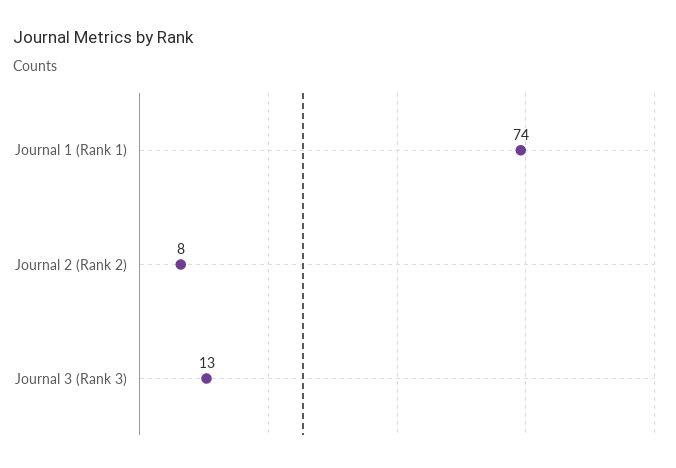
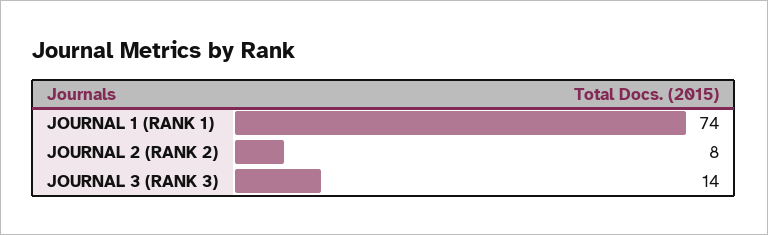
  {
    "Journal 1 (Rank 1)": 74,
    "Journal 2 (Rank 2)": 8,
-   "Journal 3 (Rank 3)": 13
+   "Journal 3 (Rank 3)": 14
  }

